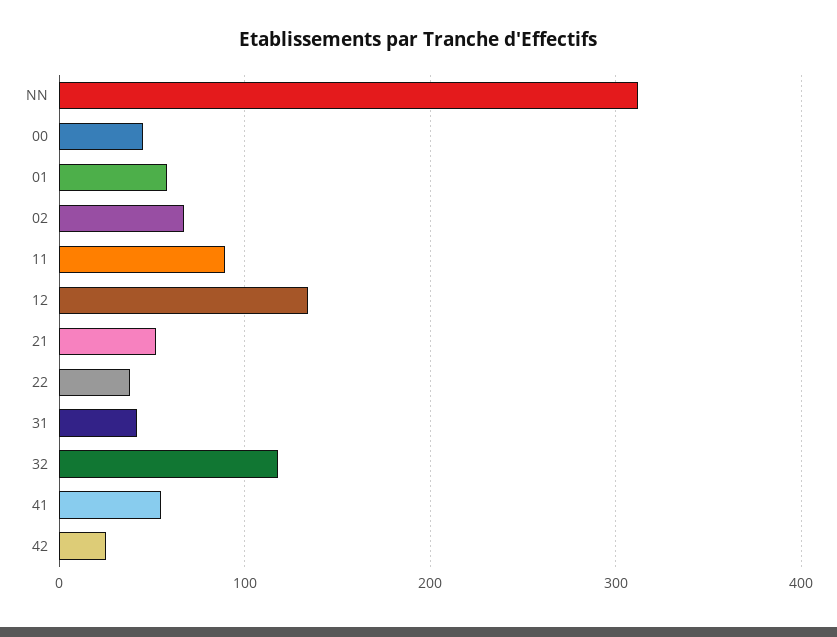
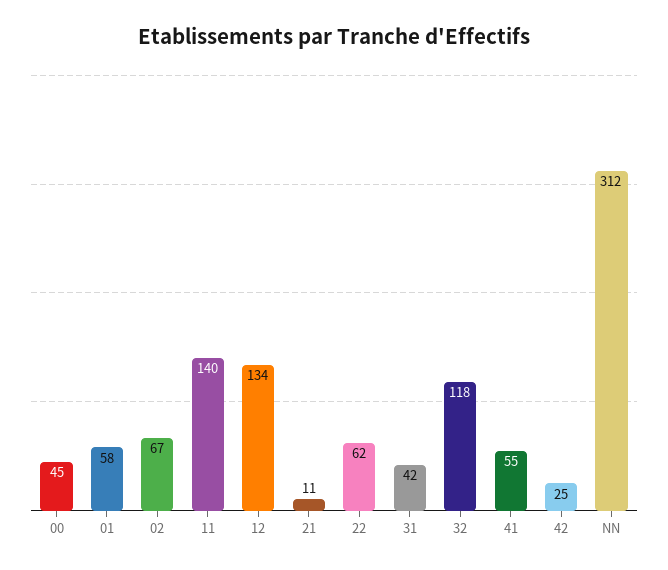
  {
    "NN": 312,
    "00": 45,
    "01": 58,
    "02": 67,
-   "11": 90,
+   "11": 140,
    "12": 134,
-   "21": 50,
+   "21": 11,
-   "22": 40,
+   "22": 62,
    "31": 42,
    "32": 118,
    "41": 55,
    "42": 25
  }

